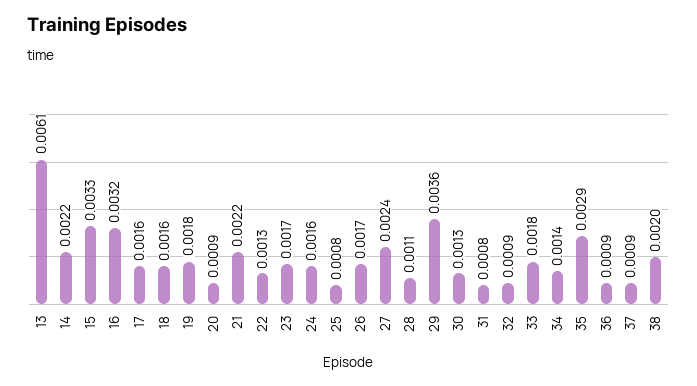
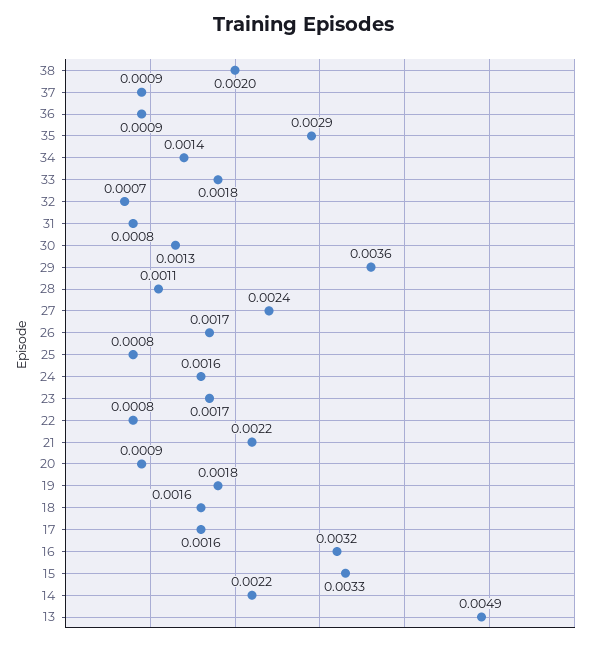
  {
-   "13": 0.0061,
+   "13": 0.0049,
    "14": 0.0022,
    "15": 0.0033,
    "16": 0.0032,
    "17": 0.0016,
    "18": 0.0016,
    "19": 0.0018,
    "20": 0.0009,
    "21": 0.0022,
-   "22": 0.0013,
+   "22": 0.0008,
    "23": 0.0017,
    "24": 0.0016,
    "25": 0.0008,
    "26": 0.0017,
    "27": 0.0024,
    "28": 0.0011,
    "29": 0.0036,
    "30": 0.0013,
    "31": 0.0008,
-   "32": 0.0009,
+   "32": 0.0007,
    "33": 0.0018,
    "34": 0.0014,
    "35": 0.0029,
    "36": 0.0009,
    "37": 0.0009,
    "38": 0.002
  }

